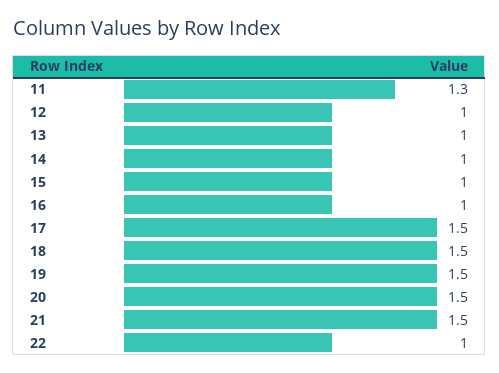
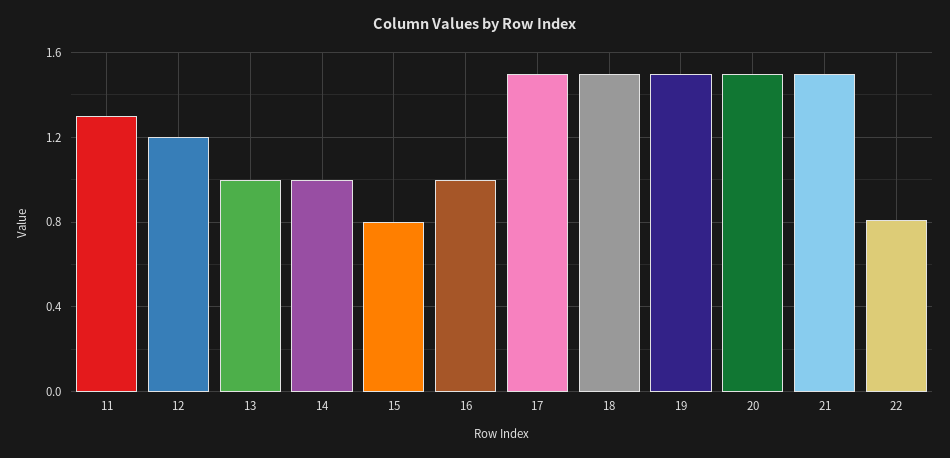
  {
    "11": 1.3,
-   "12": 1,
+   "12": 1.2,
    "13": 1,
    "14": 1,
-   "15": 1,
+   "15": 0.8,
    "16": 1,
    "17": 1.5,
    "18": 1.5,
    "19": 1.5,
    "20": 1.5,
    "21": 1.5,
-   "22": 1
+   "22": 0.8
  }

